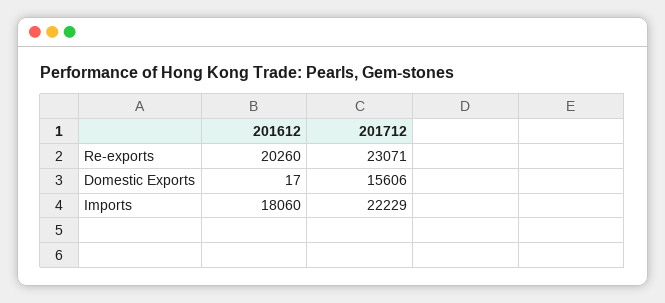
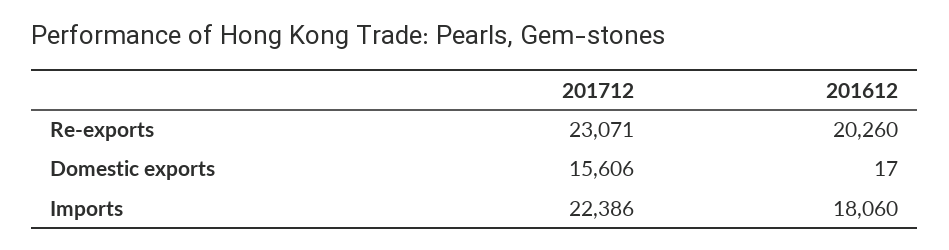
  {
    "201612": {
      "Re-exports": 20260,
      "Domestic Exports": 17,
      "Imports": 18060
    },
    "201712": {
      "Re-exports": 23071,
      "Domestic Exports": 15606,
-     "Imports": 22229
+     "Imports": 22386
    }
  }

